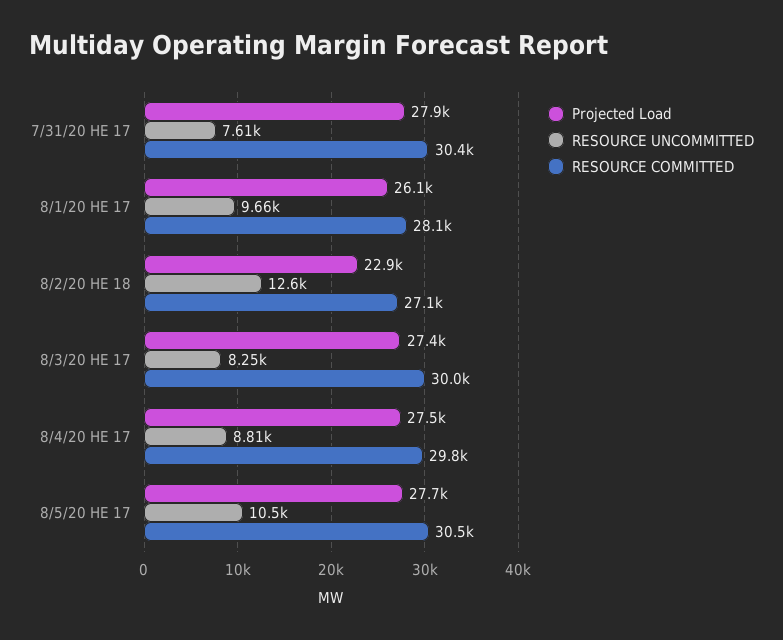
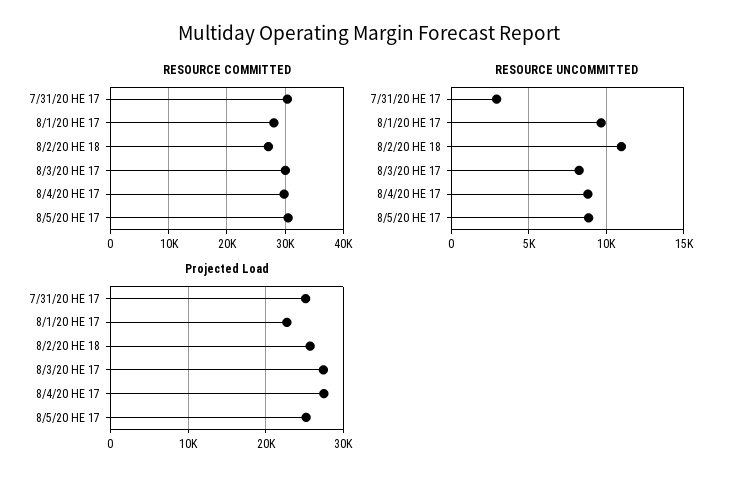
  {
    "Projected Load": {
-     "7/31/20 HE 17": 27900,
+     "7/31/20 HE 17": 25000,
-     "8/1/20 HE 17": 26100,
+     "8/1/20 HE 17": 23000,
-     "8/2/20 HE 18": 22900,
+     "8/2/20 HE 18": 26000,
      "8/3/20 HE 17": 27400,
      "8/4/20 HE 17": 27500,
-     "8/5/20 HE 17": 27700
+     "8/5/20 HE 17": 25000
    },
    "RESOURCE UNCOMMITTED": {
-     "7/31/20 HE 17": 7610,
+     "7/31/20 HE 17": 3000,
      "8/1/20 HE 17": 9660,
-     "8/2/20 HE 18": 12600,
+     "8/2/20 HE 18": 11000,
      "8/3/20 HE 17": 8250,
      "8/4/20 HE 17": 8810,
-     "8/5/20 HE 17": 10500
+     "8/5/20 HE 17": 9000
    },
    "RESOURCE COMMITTED": {
      "7/31/20 HE 17": 30400,
      "8/1/20 HE 17": 28100,
      "8/2/20 HE 18": 27100,
      "8/3/20 HE 17": 30000,
      "8/4/20 HE 17": 29800,
      "8/5/20 HE 17": 30500
    }
  }

